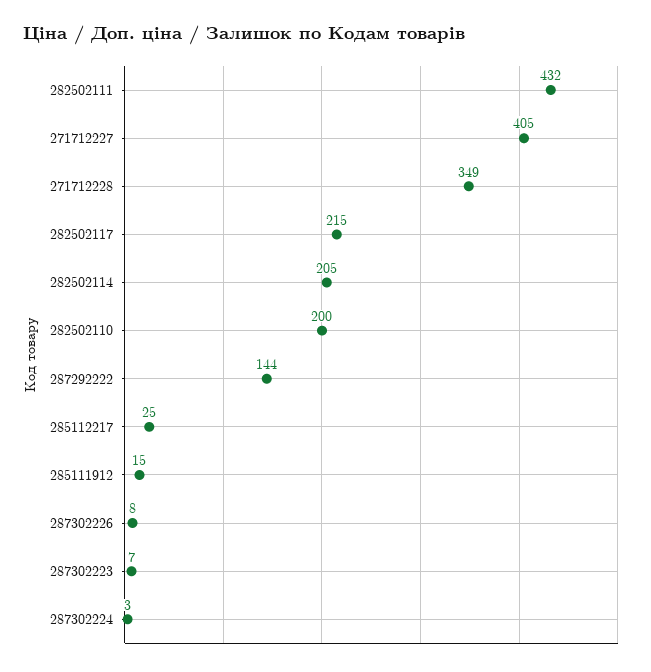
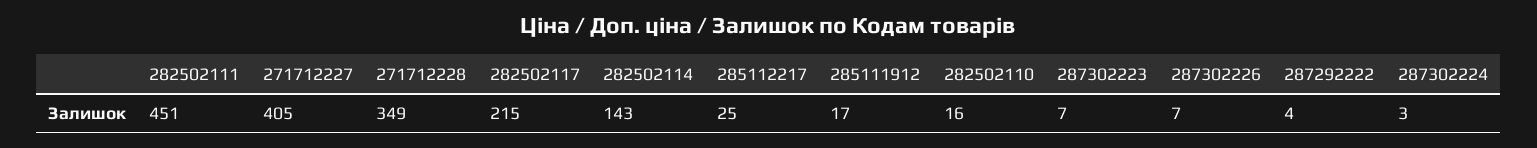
  {
-   "282502111": 432,
+   "282502111": 451,
    "271712227": 405,
    "271712228": 349,
    "282502117": 215,
-   "282502114": 205,
+   "282502114": 143,
-   "282502110": 200,
+   "282502110": 16,
-   "287292222": 144,
+   "287292222": 4,
    "285112217": 25,
-   "285111912": 15,
+   "285111912": 17,
-   "287302226": 8,
+   "287302226": 7,
    "287302223": 7,
    "287302224": 3
  }

